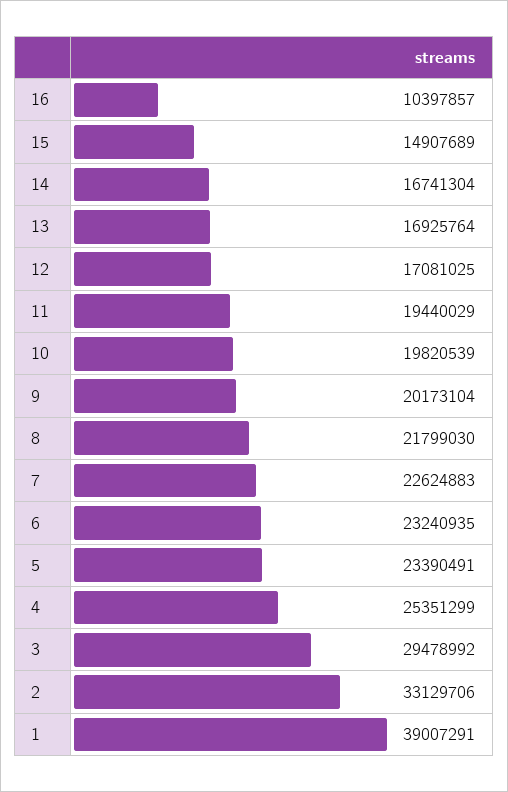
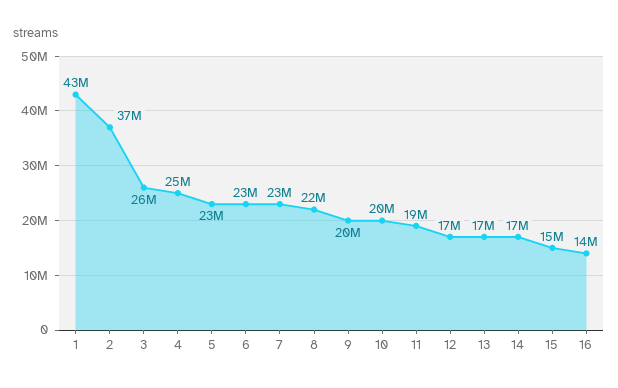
  {
-   "16": 10397857,
+   "16": 14000000,
    "15": 14907689,
    "14": 16741304,
    "13": 16925764,
    "12": 17081025,
    "11": 19440029,
    "10": 19820539,
    "9": 20173104,
    "8": 21799030,
    "7": 22624883,
    "6": 23240935,
    "5": 23390491,
    "4": 25351299,
-   "3": 29478992,
+   "3": 26000000,
-   "2": 33129706,
+   "2": 37000000,
-   "1": 39007291
+   "1": 43000000
  }

